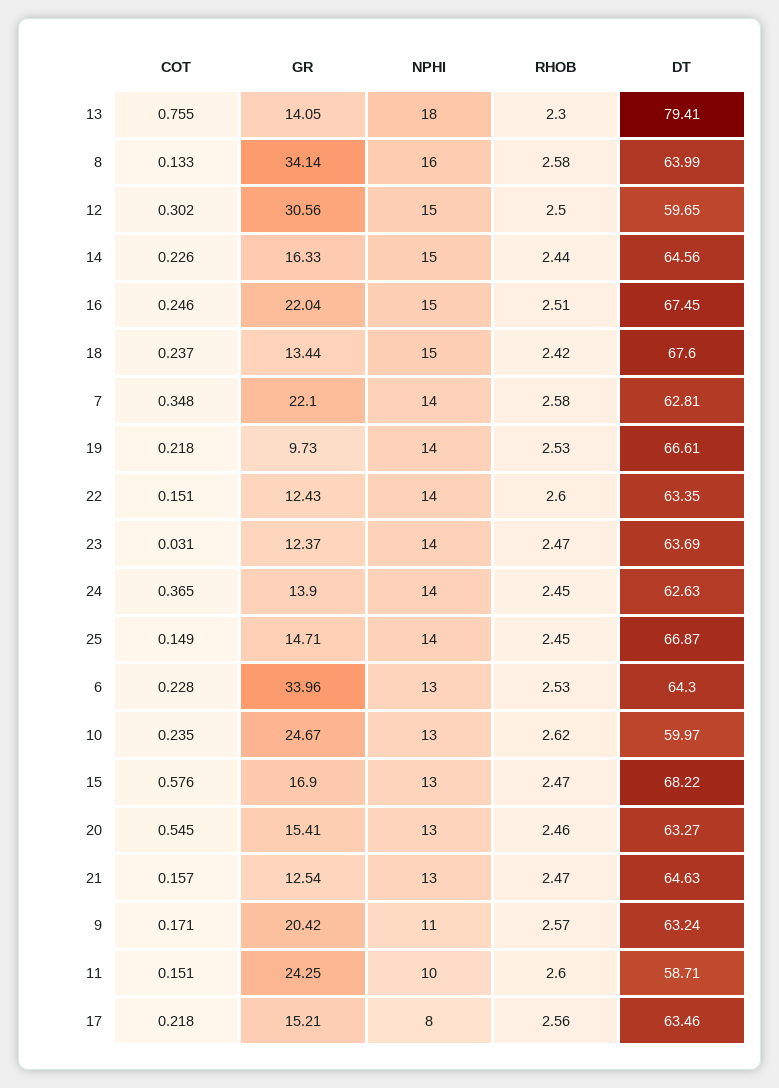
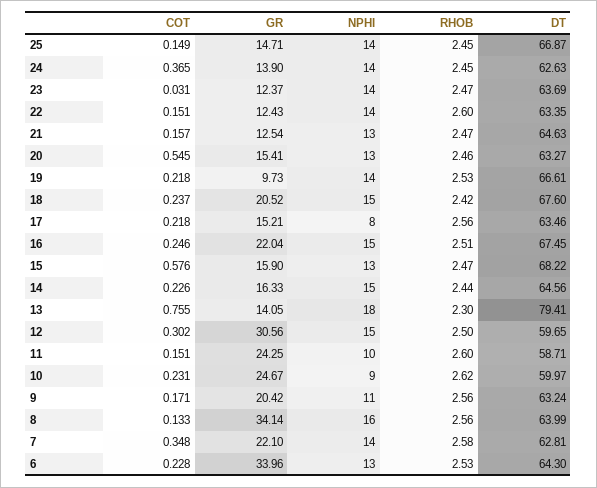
  {
    "COT": {
      "13": 0.755,
      "8": 0.133,
      "12": 0.302,
      "14": 0.226,
      "16": 0.246,
      "18": 0.237,
      "7": 0.348,
      "19": 0.218,
      "22": 0.151,
      "23": 0.031,
      "24": 0.365,
      "25": 0.149,
      "6": 0.228,
-     "10": 0.235,
+     "10": 0.231,
      "15": 0.576,
      "20": 0.545,
      "21": 0.157,
      "9": 0.171,
      "11": 0.151,
      "17": 0.218
    },
    "GR": {
      "13": 14.05,
      "8": 34.14,
      "12": 30.56,
      "14": 16.33,
      "16": 22.04,
-     "18": 13.44,
+     "18": 20.52,
      "7": 22.1,
      "19": 9.73,
      "22": 12.43,
      "23": 12.37,
      "24": 13.9,
      "25": 14.71,
      "6": 33.96,
      "10": 24.67,
-     "15": 16.9,
+     "15": 15.9,
      "20": 15.41,
      "21": 12.54,
      "9": 20.42,
      "11": 24.25,
      "17": 15.21
    },
    "NPHI": {
      "13": 18,
      "8": 16,
      "12": 15,
      "14": 15,
      "16": 15,
      "18": 15,
      "7": 14,
      "19": 14,
      "22": 14,
      "23": 14,
      "24": 14,
      "25": 14,
      "6": 13,
-     "10": 13,
+     "10": 9,
      "15": 13,
      "20": 13,
      "21": 13,
      "9": 11,
      "11": 10,
      "17": 8
    },
    "RHOB": {
      "13": 2.3,
-     "8": 2.58,
+     "8": 2.56,
      "12": 2.5,
      "14": 2.44,
      "16": 2.51,
      "18": 2.42,
      "7": 2.58,
      "19": 2.53,
      "22": 2.6,
      "23": 2.47,
      "24": 2.45,
      "25": 2.45,
      "6": 2.53,
      "10": 2.62,
      "15": 2.47,
      "20": 2.46,
      "21": 2.47,
-     "9": 2.57,
+     "9": 2.56,
      "11": 2.6,
      "17": 2.56
    },
    "DT": {
      "13": 79.41,
      "8": 63.99,
      "12": 59.65,
      "14": 64.56,
      "16": 67.45,
      "18": 67.6,
      "7": 62.81,
      "19": 66.61,
      "22": 63.35,
      "23": 63.69,
      "24": 62.63,
      "25": 66.87,
      "6": 64.3,
      "10": 59.97,
      "15": 68.22,
      "20": 63.27,
      "21": 64.63,
      "9": 63.24,
      "11": 58.71,
      "17": 63.46
    }
  }

